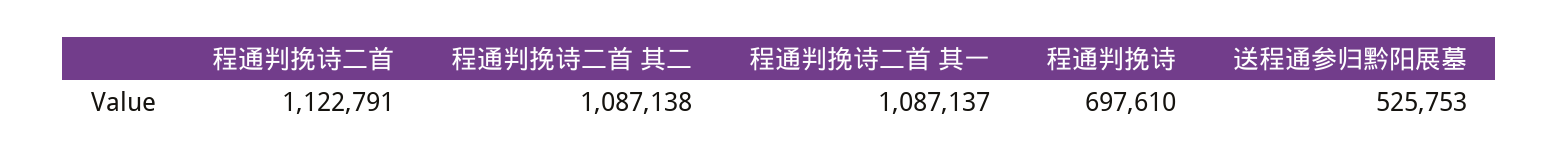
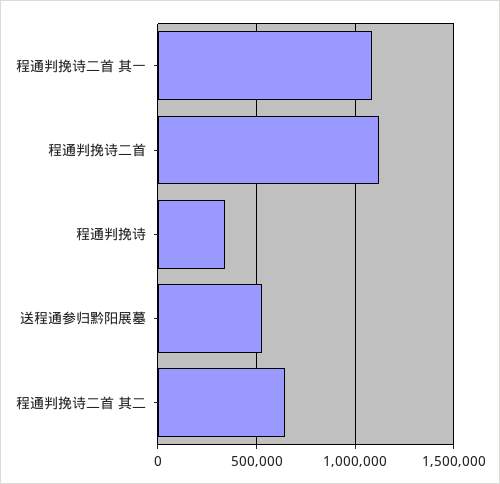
  {
    "程通判挽诗二首": 1122791,
-   "程通判挽诗二首 其二": 1087138,
+   "程通判挽诗二首 其二": 650000,
    "程通判挽诗二首 其一": 1087137,
-   "程通判挽诗": 697610,
+   "程通判挽诗": 350000,
    "送程通参归黔阳展墓": 525753
  }

